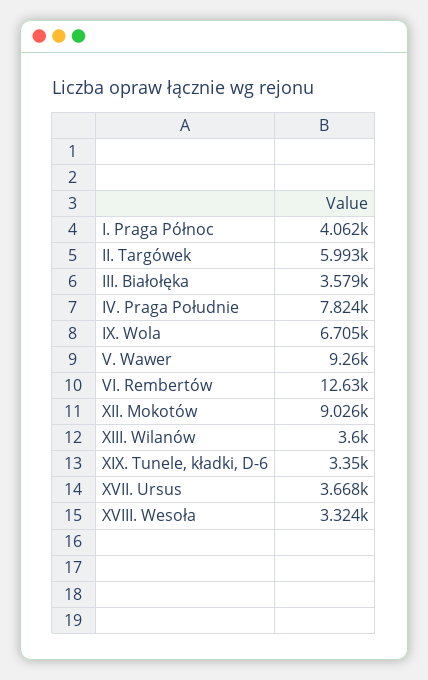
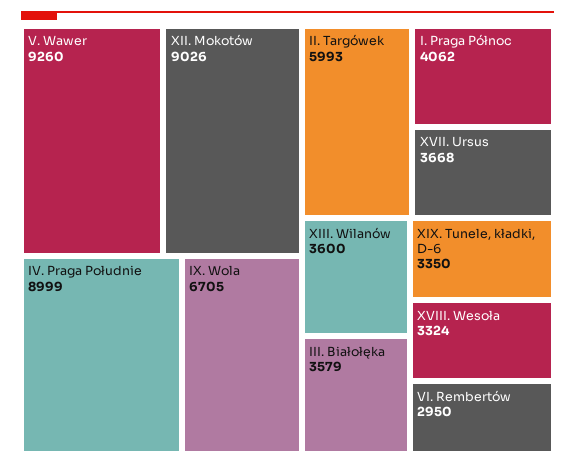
  {
    "I. Praga Północ": 4062,
    "II. Targówek": 5993,
    "III. Białołęka": 3579,
-   "IV. Praga Południe": 7824,
+   "IV. Praga Południe": 8999,
    "IX. Wola": 6705,
    "V. Wawer": 9260,
-   "VI. Rembertów": 12630,
+   "VI. Rembertów": 2950,
    "XII. Mokotów": 9026,
    "XIII. Wilanów": 3600,
    "XIX. Tunele, kładki, D-6": 3350,
    "XVII. Ursus": 3668,
    "XVIII. Wesoła": 3324
  }

